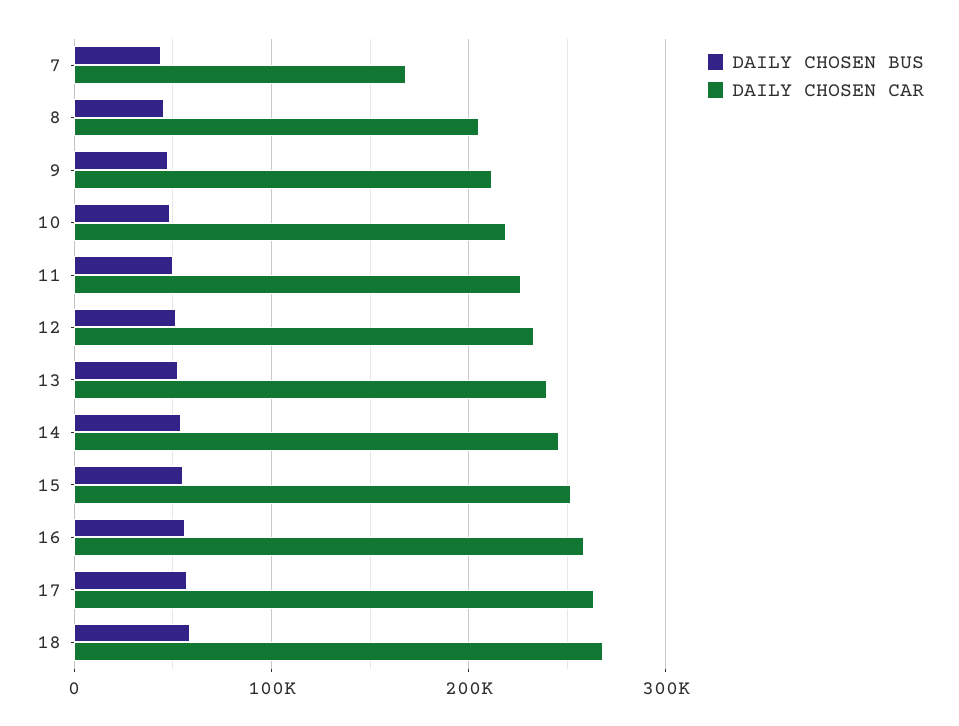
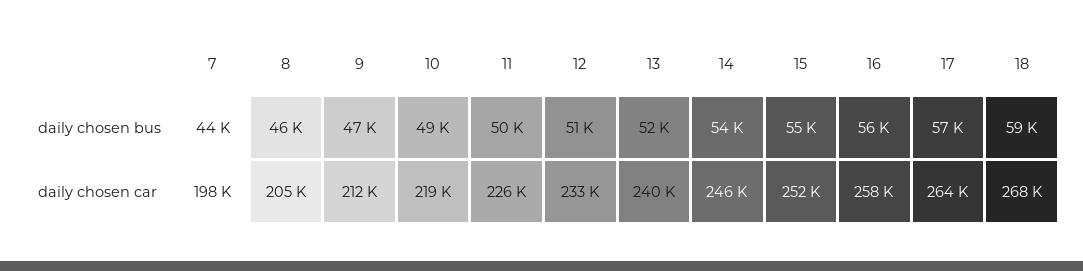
  {
    "DAILY CHOSEN BUS": {
      "7": 44000,
      "8": 46000,
      "9": 47000,
      "10": 49000,
      "11": 50000,
      "12": 51000,
      "13": 52000,
      "14": 54000,
      "15": 55000,
      "16": 56000,
      "17": 57000,
      "18": 59000
    },
    "DAILY CHOSEN CAR": {
-     "7": 170000,
+     "7": 198000,
      "8": 205000,
      "9": 212000,
      "10": 219000,
      "11": 226000,
      "12": 233000,
      "13": 240000,
      "14": 246000,
      "15": 252000,
      "16": 258000,
      "17": 264000,
      "18": 268000
    }
  }

